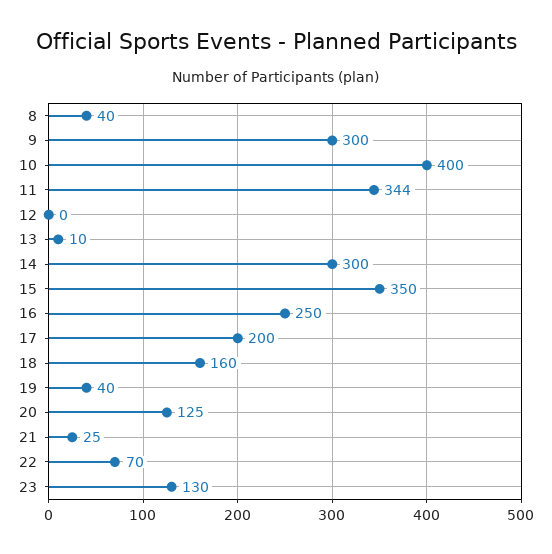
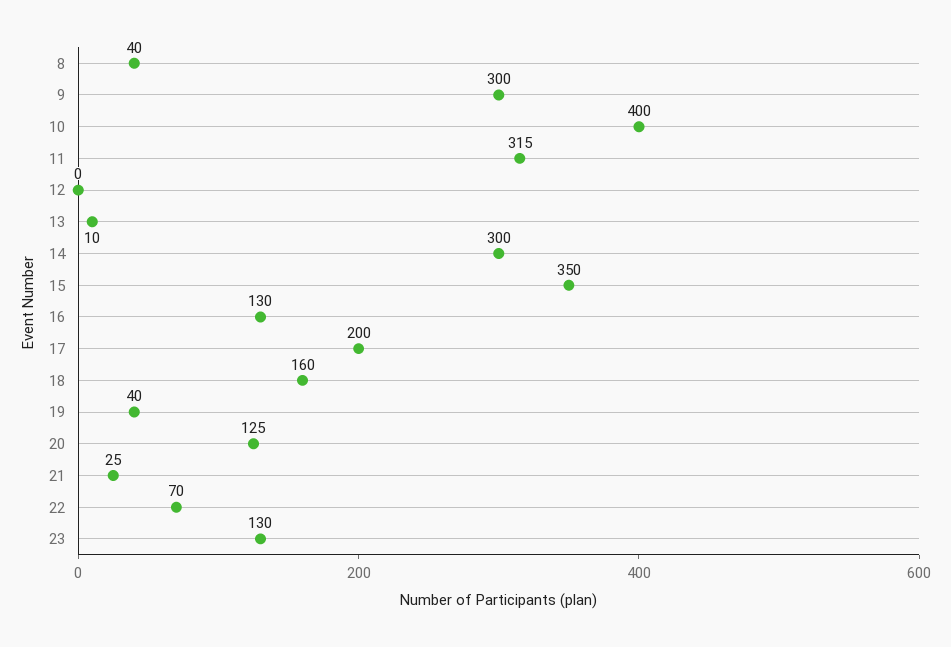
  {
    "8": 40,
    "9": 300,
    "10": 400,
-   "11": 344,
+   "11": 315,
    "12": 0,
    "13": 10,
    "14": 300,
    "15": 350,
-   "16": 250,
+   "16": 130,
    "17": 200,
    "18": 160,
    "19": 40,
    "20": 125,
    "21": 25,
    "22": 70,
    "23": 130
  }

